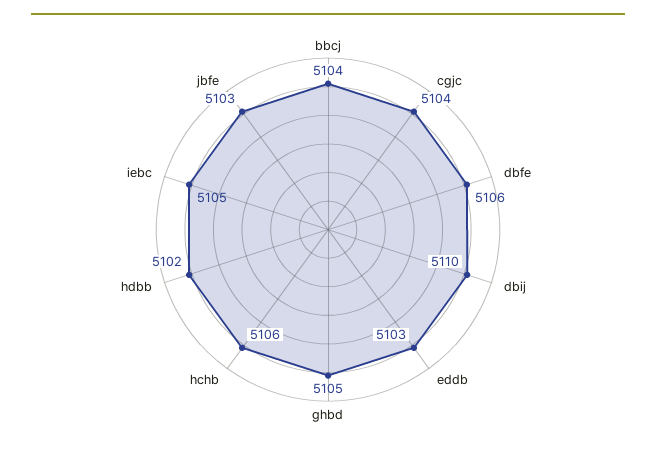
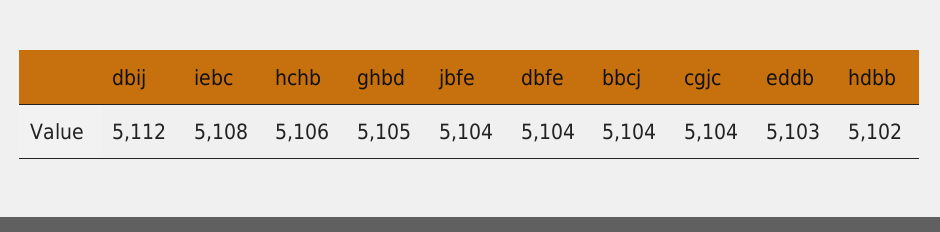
  {
    "bbcj": 5104,
    "cgjc": 5104,
-   "dbfe": 5106,
+   "dbfe": 5104,
-   "dbij": 5110,
+   "dbij": 5112,
    "eddb": 5103,
    "ghbd": 5105,
    "hchb": 5106,
    "hdbb": 5102,
-   "iebc": 5105,
+   "iebc": 5108,
-   "jbfe": 5103
+   "jbfe": 5104
  }

